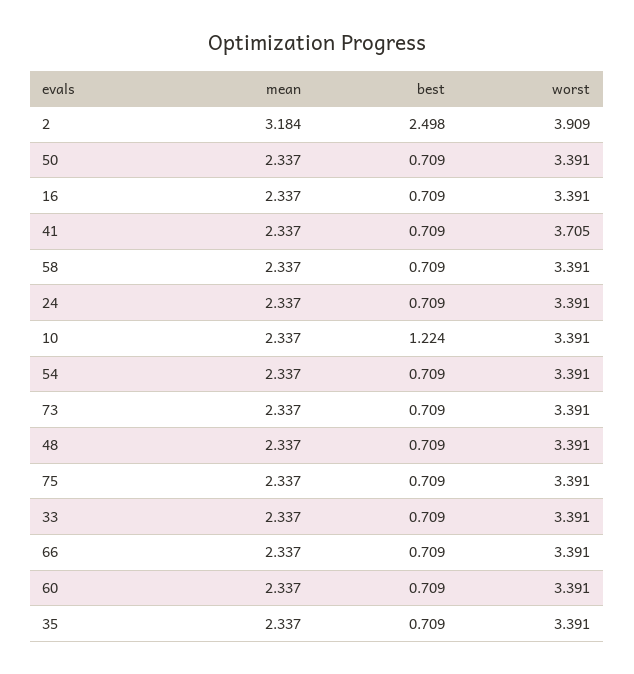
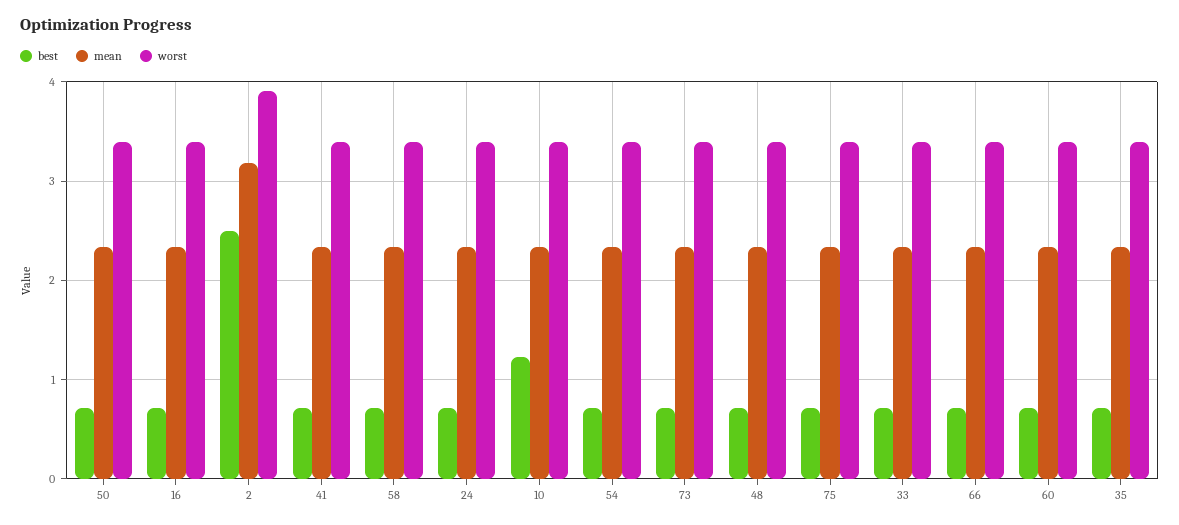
  {
    "mean": {
      "2": 3.184,
      "50": 2.337,
      "16": 2.337,
      "41": 2.337,
      "58": 2.337,
      "24": 2.337,
      "10": 2.337,
      "54": 2.337,
      "73": 2.337,
      "48": 2.337,
      "75": 2.337,
      "33": 2.337,
      "66": 2.337,
      "60": 2.337,
      "35": 2.337
    },
    "best": {
      "2": 2.498,
      "50": 0.709,
      "16": 0.709,
      "41": 0.709,
      "58": 0.709,
      "24": 0.709,
      "10": 1.224,
      "54": 0.709,
      "73": 0.709,
      "48": 0.709,
      "75": 0.709,
      "33": 0.709,
      "66": 0.709,
      "60": 0.709,
      "35": 0.709
    },
    "worst": {
      "2": 3.909,
      "50": 3.391,
      "16": 3.391,
-     "41": 3.705,
+     "41": 3.4,
      "58": 3.391,
      "24": 3.391,
      "10": 3.391,
      "54": 3.391,
      "73": 3.391,
      "48": 3.391,
      "75": 3.391,
      "33": 3.391,
      "66": 3.391,
      "60": 3.391,
      "35": 3.391
    }
  }

